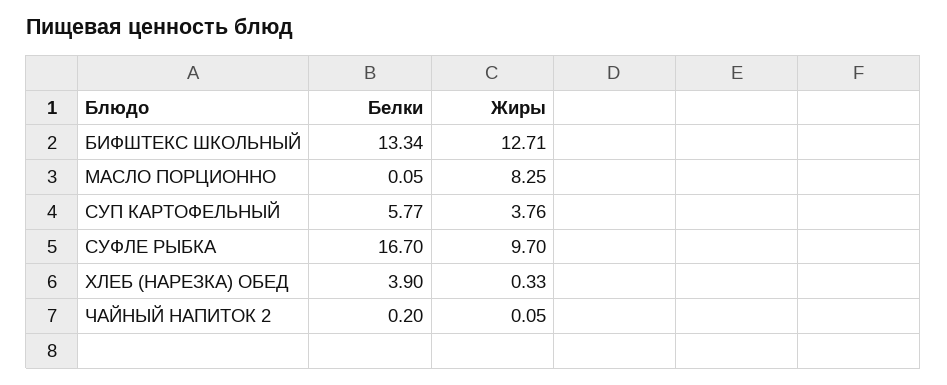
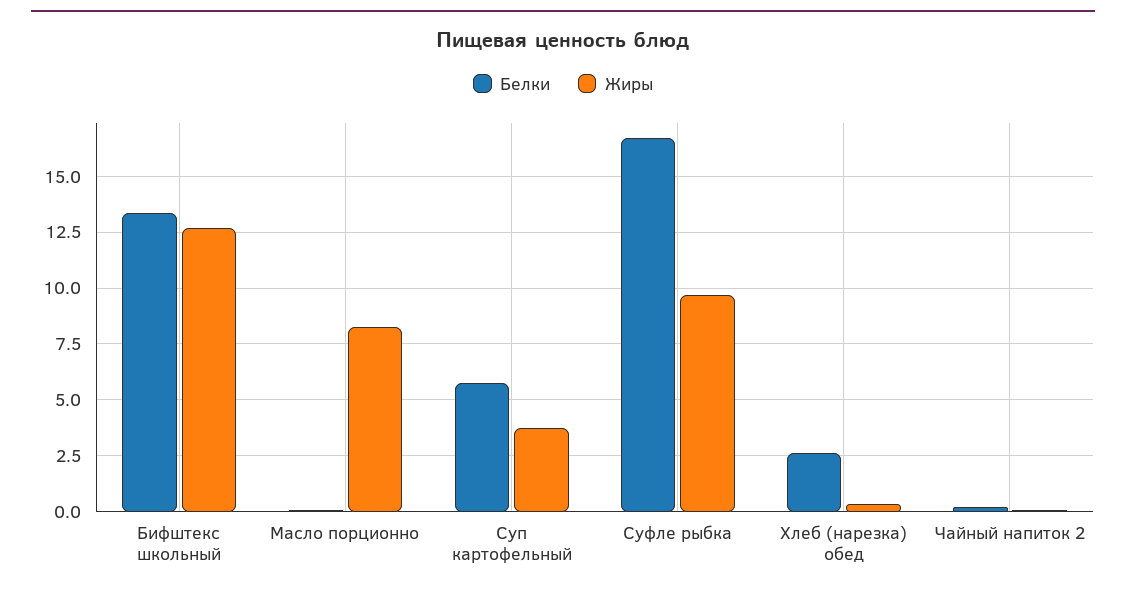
  {
    "Белки": {
      "БИФШТЕКС ШКОЛЬНЫЙ": 13.34,
      "МАСЛО ПОРЦИОННО": 0.05,
      "СУП КАРТОФЕЛЬНЫЙ": 5.77,
      "СУФЛЕ РЫБКА": 16.7,
-     "ХЛЕБ (НАРЕЗКА) ОБЕД": 3.9,
+     "ХЛЕБ (НАРЕЗКА) ОБЕД": 2.5,
      "ЧАЙНЫЙ НАПИТОК 2": 0.2
    },
    "Жиры": {
      "БИФШТЕКС ШКОЛЬНЫЙ": 12.71,
      "МАСЛО ПОРЦИОННО": 8.25,
      "СУП КАРТОФЕЛЬНЫЙ": 3.76,
      "СУФЛЕ РЫБКА": 9.7,
      "ХЛЕБ (НАРЕЗКА) ОБЕД": 0.33,
      "ЧАЙНЫЙ НАПИТОК 2": 0.05
    }
  }

